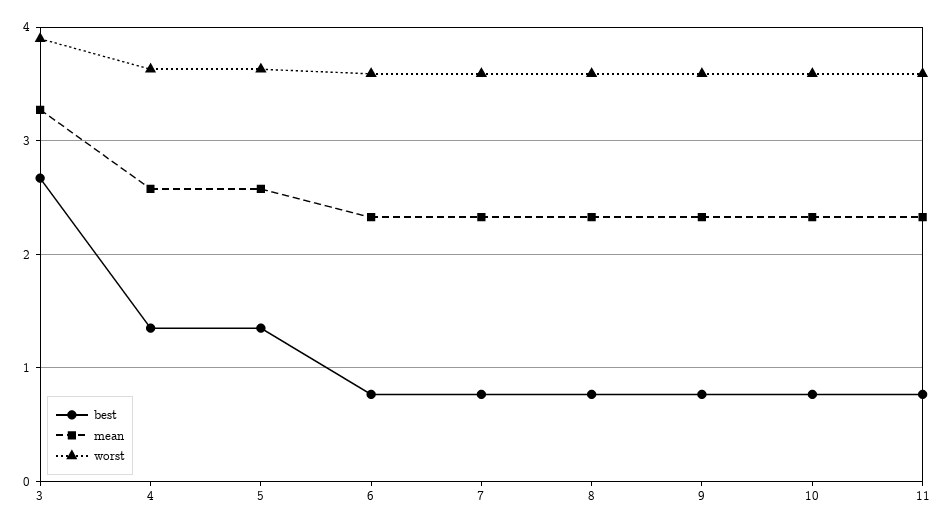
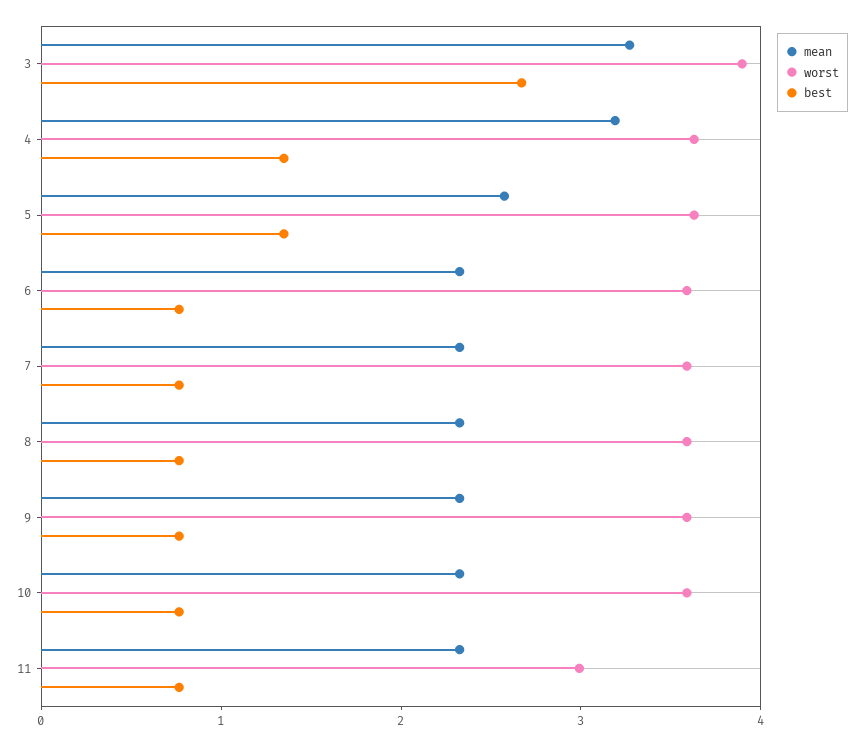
  {
    "best": {
      "3": 2.7,
      "4": 1.3,
      "5": 1.3,
      "6": 0.8,
      "7": 0.8,
      "8": 0.8,
      "9": 0.8,
      "10": 0.8,
      "11": 0.8
    },
    "mean": {
      "3": 3.3,
-     "4": 2.6,
+     "4": 3.2,
      "5": 2.6,
      "6": 2.3,
      "7": 2.3,
      "8": 2.3,
      "9": 2.3,
      "10": 2.3,
      "11": 2.3
    },
    "worst": {
      "3": 3.9,
      "4": 3.6,
      "5": 3.6,
      "6": 3.6,
      "7": 3.6,
      "8": 3.6,
      "9": 3.6,
      "10": 3.6,
-     "11": 3.6
+     "11": 3
    }
  }

